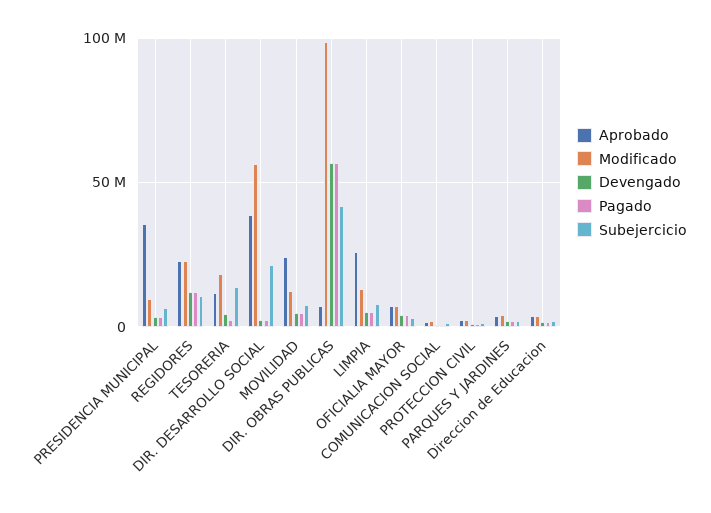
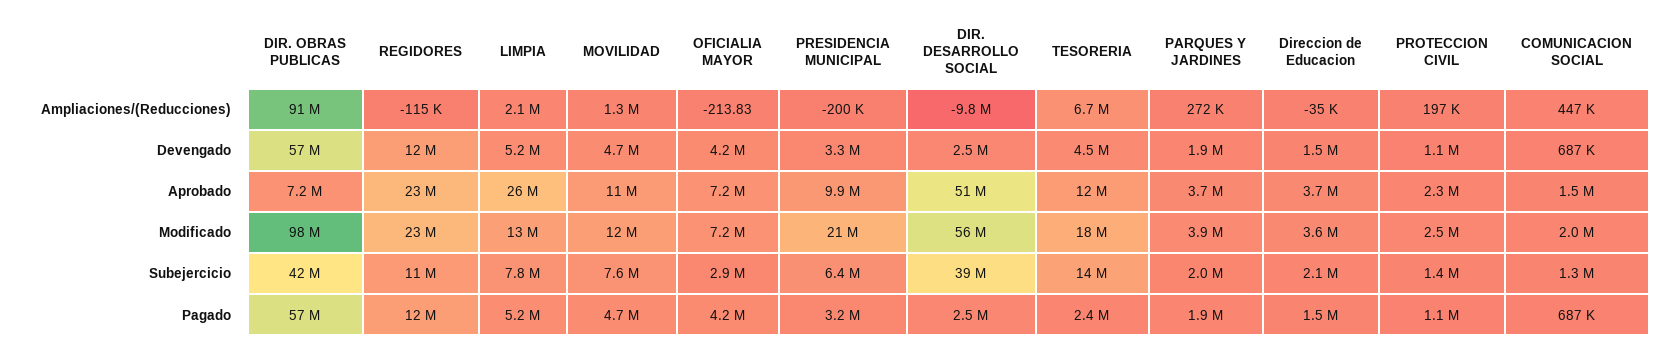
  {
    "Aprobado": {
-     "PRESIDENCIA MUNICIPAL": 35000000,
+     "PRESIDENCIA MUNICIPAL": 9900000,
      "REGIDORES": 23000000,
      "TESORERIA": 12000000,
-     "DIR. DESARROLLO SOCIAL": 40000000,
+     "DIR. DESARROLLO SOCIAL": 51000000,
-     "MOVILIDAD": 25000000,
+     "MOVILIDAD": 11000000,
      "DIR. OBRAS PUBLICAS": 7200000,
      "LIMPIA": 26000000,
      "OFICIALIA MAYOR": 7200000,
      "COMUNICACION SOCIAL": 1500000,
      "PROTECCION CIVIL": 2300000,
      "PARQUES Y JARDINES": 3700000,
      "Direccion de Educacion": 3700000
    },
    "Modificado": {
-     "PRESIDENCIA MUNICIPAL": 10000000,
+     "PRESIDENCIA MUNICIPAL": 21000000,
      "REGIDORES": 23000000,
      "TESORERIA": 18000000,
      "DIR. DESARROLLO SOCIAL": 56000000,
      "MOVILIDAD": 12000000,
      "DIR. OBRAS PUBLICAS": 98000000,
      "LIMPIA": 13000000,
      "OFICIALIA MAYOR": 7200000,
      "COMUNICACION SOCIAL": 2000000,
      "PROTECCION CIVIL": 2500000,
      "PARQUES Y JARDINES": 3900000,
      "Direccion de Educacion": 3600000
    },
    "Devengado": {
      "PRESIDENCIA MUNICIPAL": 3300000,
      "REGIDORES": 12000000,
      "TESORERIA": 4500000,
      "DIR. DESARROLLO SOCIAL": 2500000,
      "MOVILIDAD": 4700000,
      "DIR. OBRAS PUBLICAS": 57000000,
      "LIMPIA": 5200000,
      "OFICIALIA MAYOR": 4200000,
      "COMUNICACION SOCIAL": 687000,
      "PROTECCION CIVIL": 1100000,
      "PARQUES Y JARDINES": 1900000,
      "Direccion de Educacion": 1500000
    },
    "Pagado": {
      "PRESIDENCIA MUNICIPAL": 3200000,
      "REGIDORES": 12000000,
      "TESORERIA": 2400000,
      "DIR. DESARROLLO SOCIAL": 2500000,
      "MOVILIDAD": 4700000,
      "DIR. OBRAS PUBLICAS": 57000000,
      "LIMPIA": 5200000,
      "OFICIALIA MAYOR": 4200000,
      "COMUNICACION SOCIAL": 687000,
      "PROTECCION CIVIL": 1100000,
      "PARQUES Y JARDINES": 1900000,
      "Direccion de Educacion": 1500000
    },
    "Subejercicio": {
      "PRESIDENCIA MUNICIPAL": 6400000,
      "REGIDORES": 11000000,
      "TESORERIA": 14000000,
-     "DIR. DESARROLLO SOCIAL": 20000000,
+     "DIR. DESARROLLO SOCIAL": 39000000,
      "MOVILIDAD": 7600000,
      "DIR. OBRAS PUBLICAS": 42000000,
      "LIMPIA": 7800000,
      "OFICIALIA MAYOR": 2900000,
      "COMUNICACION SOCIAL": 1300000,
      "PROTECCION CIVIL": 1400000,
      "PARQUES Y JARDINES": 2000000,
      "Direccion de Educacion": 2100000
-   }
+   },
+   "Ampliaciones/(Reducciones)": {
+     "DIR. OBRAS PUBLICAS": 91000000,
+     "REGIDORES": -115000,
+     "LIMPIA": 2100000,
+     "MOVILIDAD": 1300000,
+     "OFICIALIA MAYOR": -213.83,
+     "PRESIDENCIA MUNICIPAL": -200000,
+     "DIR. DESARROLLO SOCIAL": -9800000,
+     "TESORERIA": 6700000,
+     "PARQUES Y JARDINES": 272000,
+     "Direccion de Educacion": -35000,
+     "PROTECCION CIVIL": 197000,
+     "COMUNICACION SOCIAL": 447000
+   }
  }

